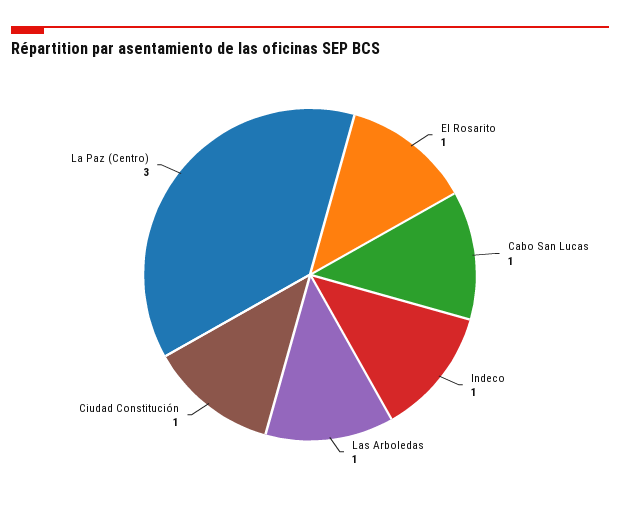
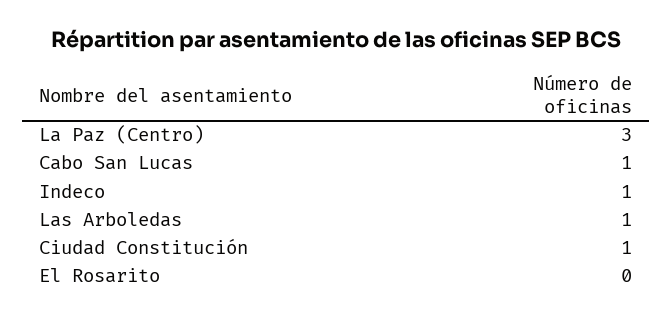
  {
-   "El Rosarito": 1,
+   "El Rosarito": 0,
    "Cabo San Lucas": 1,
    "Indeco": 1,
    "Las Arboledas": 1,
    "Ciudad Constitución": 1,
    "La Paz (Centro)": 3
  }

